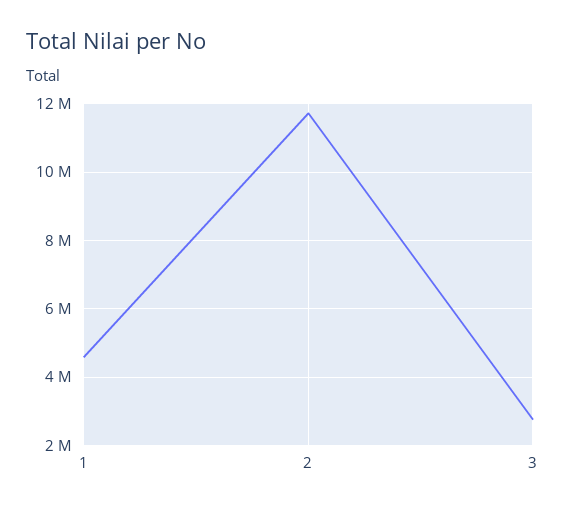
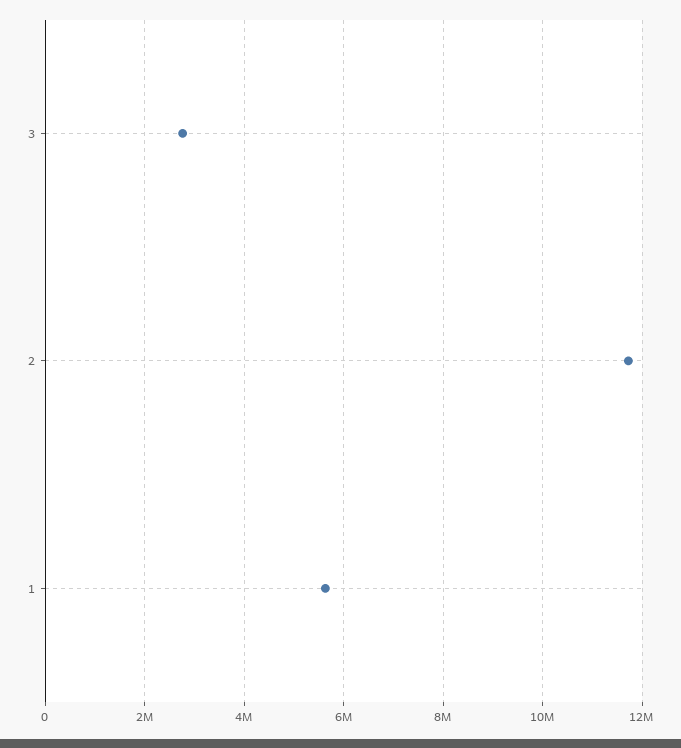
  {
-   "1": 4600000,
+   "1": 5600000,
    "2": 11800000,
    "3": 2800000
  }

